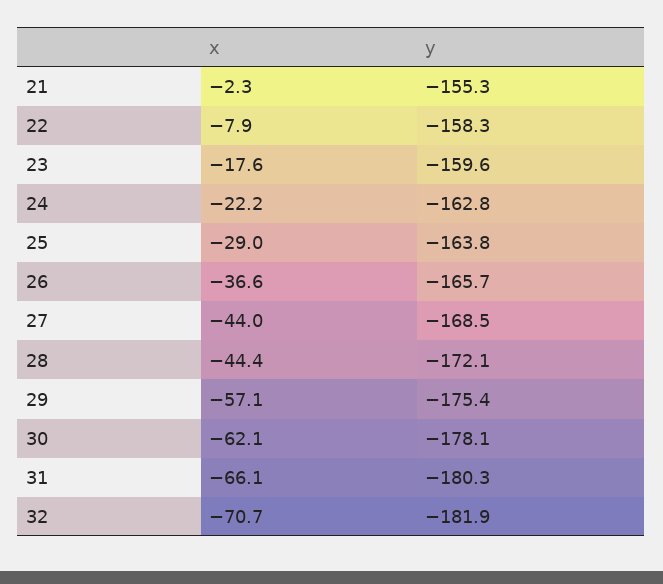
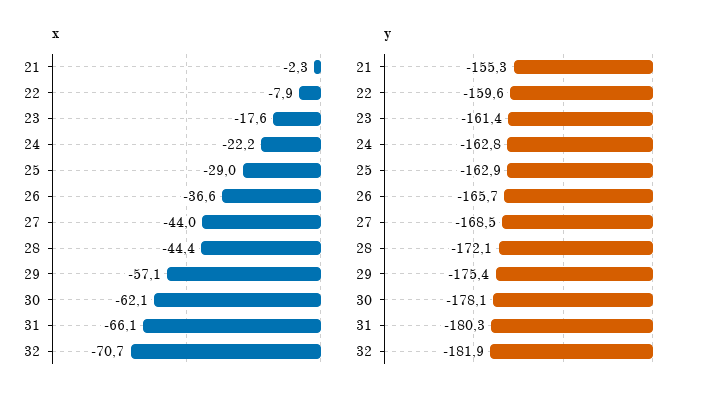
  {
    "x": {
      "21": -2.3,
      "22": -7.9,
      "23": -17.6,
      "24": -22.2,
      "25": -29,
      "26": -36.6,
      "27": -44,
      "28": -44.4,
      "29": -57.1,
      "30": -62.1,
      "31": -66.1,
      "32": -70.7
    },
    "y": {
      "21": -155.3,
-     "22": -158.3,
+     "22": -159.6,
-     "23": -159.6,
+     "23": -161.4,
      "24": -162.8,
-     "25": -163.8,
+     "25": -162.9,
      "26": -165.7,
      "27": -168.5,
      "28": -172.1,
      "29": -175.4,
      "30": -178.1,
      "31": -180.3,
      "32": -181.9
    }
  }

